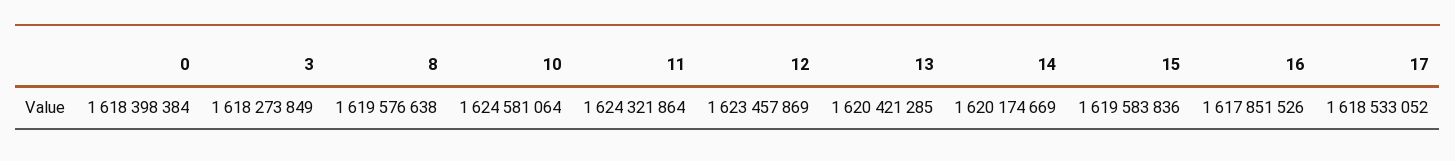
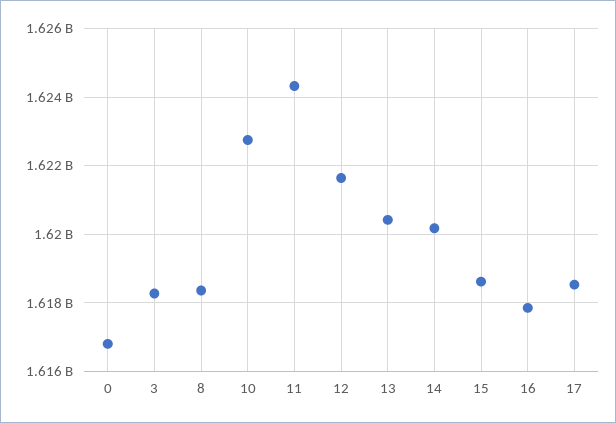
  {
-   "0": 1618398384,
+   "0": 1616800000,
    "3": 1618273849,
-   "8": 1619576638,
+   "8": 1618400000,
-   "10": 1624581064,
+   "10": 1622800000,
    "11": 1624321864,
-   "12": 1623457869,
+   "12": 1621600000,
    "13": 1620421285,
    "14": 1620174669,
-   "15": 1619583836,
+   "15": 1618600000,
    "16": 1617851526,
    "17": 1618533052
  }

